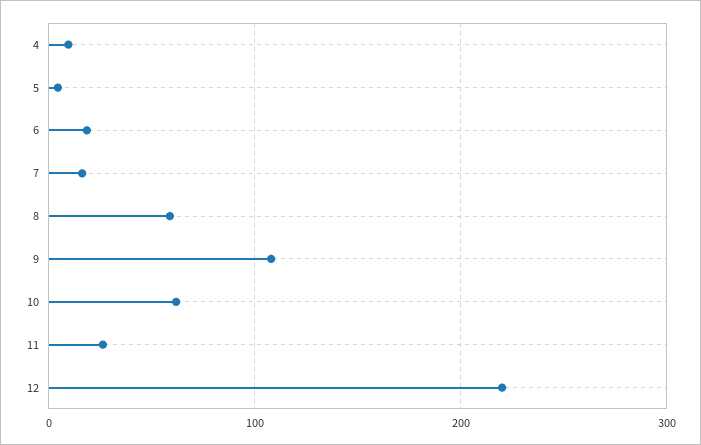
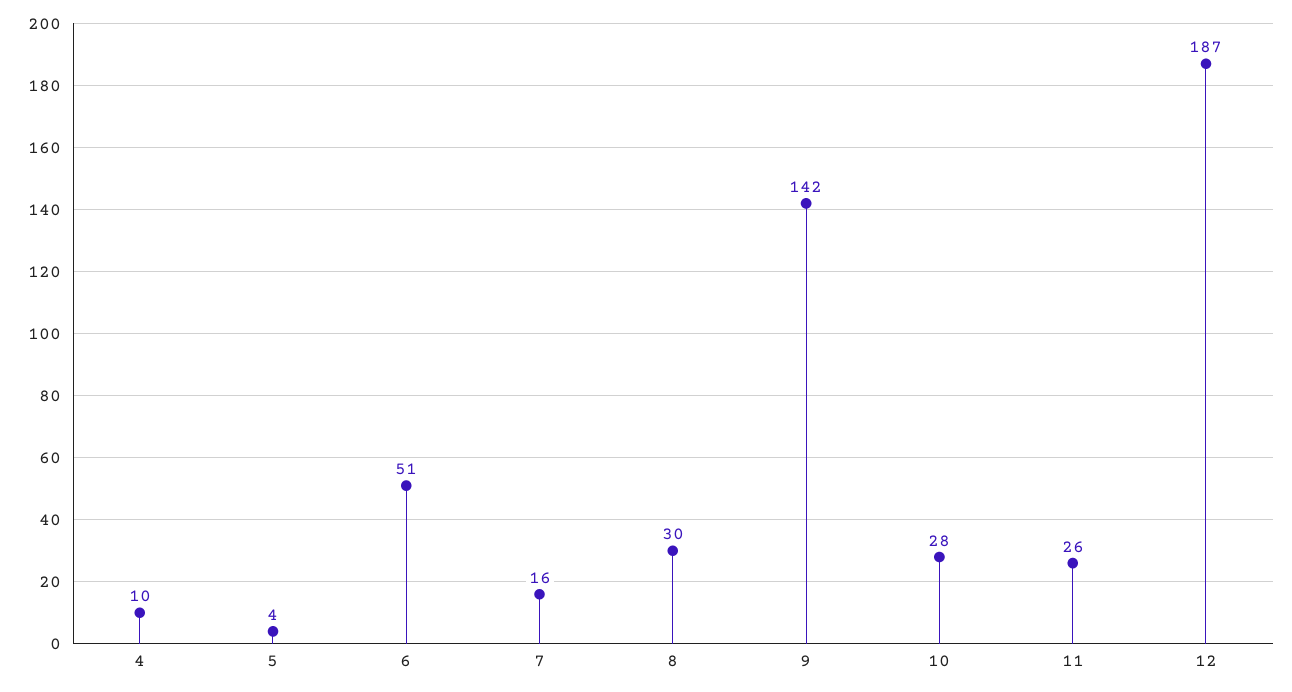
  {
    "4": 10,
    "5": 4,
-   "6": 20,
+   "6": 51,
    "7": 16,
-   "8": 60,
+   "8": 30,
-   "9": 110,
+   "9": 142,
-   "10": 60,
+   "10": 28,
    "11": 26,
-   "12": 220
+   "12": 187
  }

